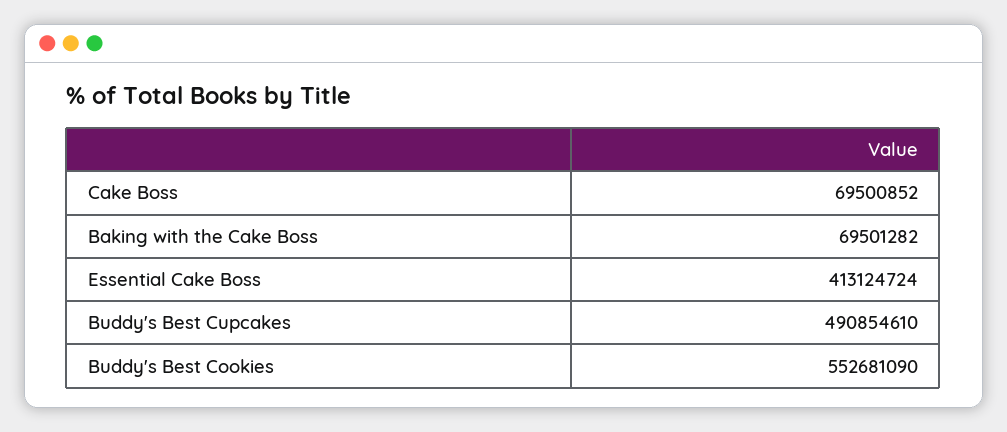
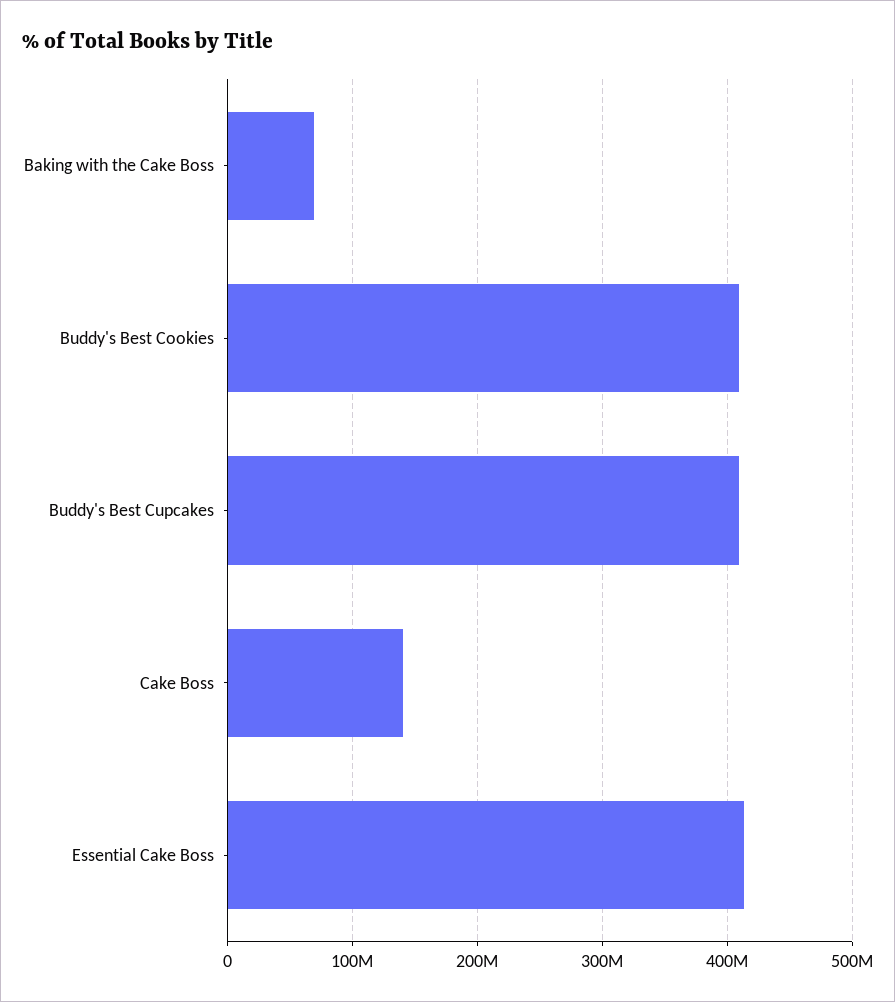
  {
-   "Cake Boss": 69500852,
+   "Cake Boss": 140000000,
    "Baking with the Cake Boss": 69501282,
    "Essential Cake Boss": 413124724,
-   "Buddy's Best Cupcakes": 490854610,
+   "Buddy's Best Cupcakes": 410000000,
-   "Buddy's Best Cookies": 552681090
+   "Buddy's Best Cookies": 410000000
  }

